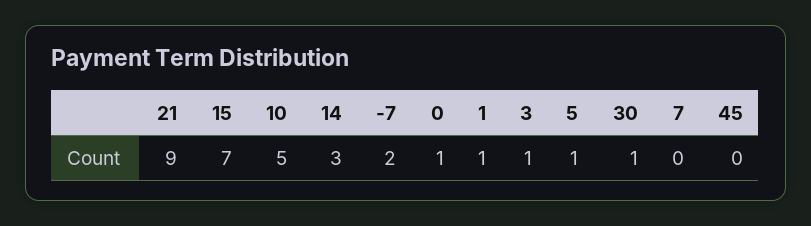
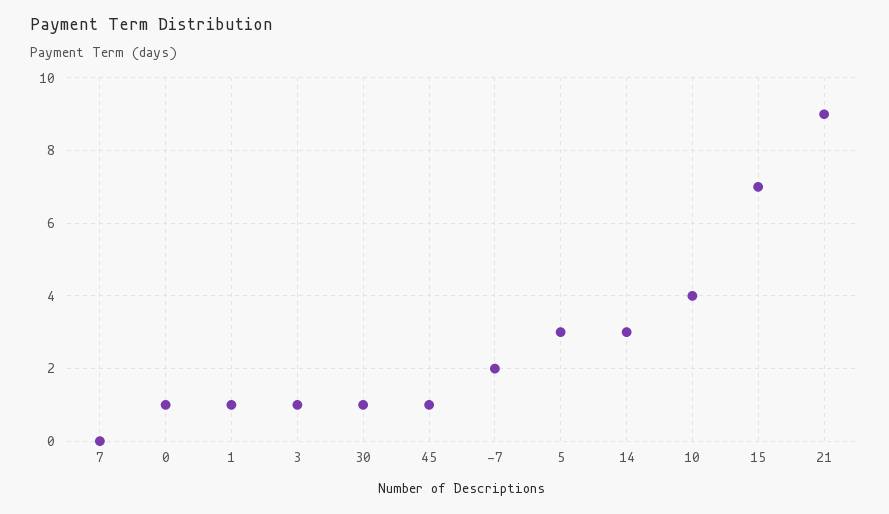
  {
    "21": 9,
    "15": 7,
-   "10": 5,
+   "10": 4,
    "14": 3,
    "-7": 2,
    "0": 1,
    "1": 1,
    "3": 1,
-   "5": 1,
+   "5": 3,
    "30": 1,
    "7": 0,
-   "45": 0
+   "45": 1
  }

